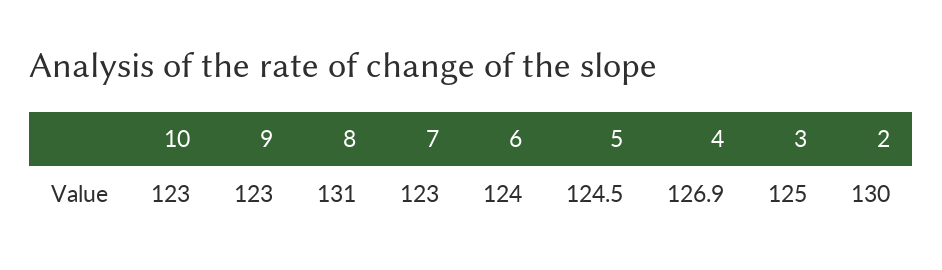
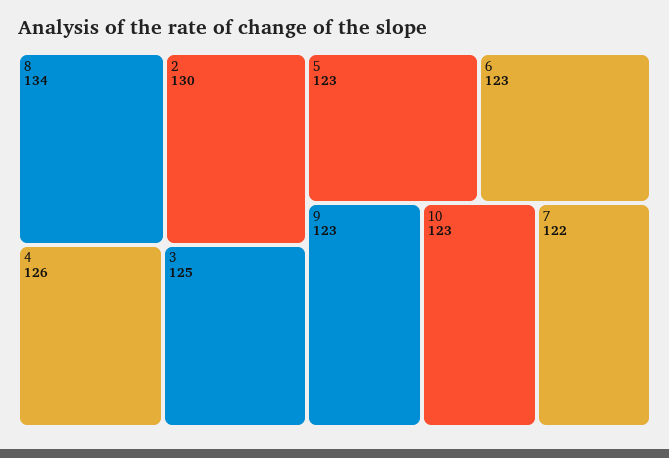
  {
    "10": 123,
    "9": 123,
-   "8": 131,
+   "8": 134,
-   "7": 123,
+   "7": 122,
-   "6": 124,
+   "6": 123,
-   "5": 124.5,
+   "5": 123,
-   "4": 126.9,
+   "4": 126,
    "3": 125,
    "2": 130
  }

